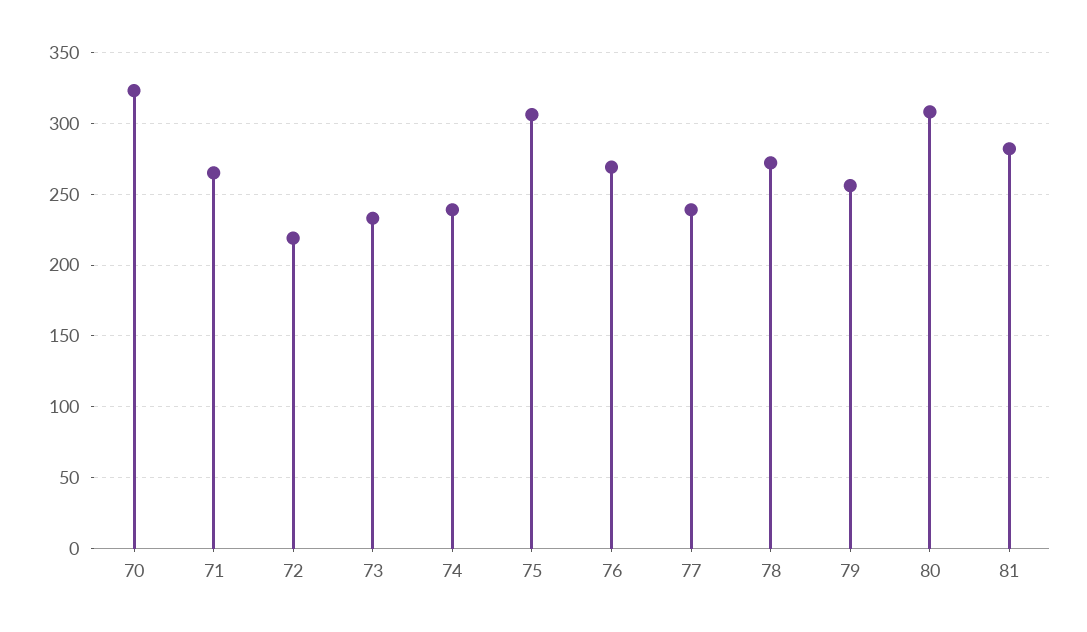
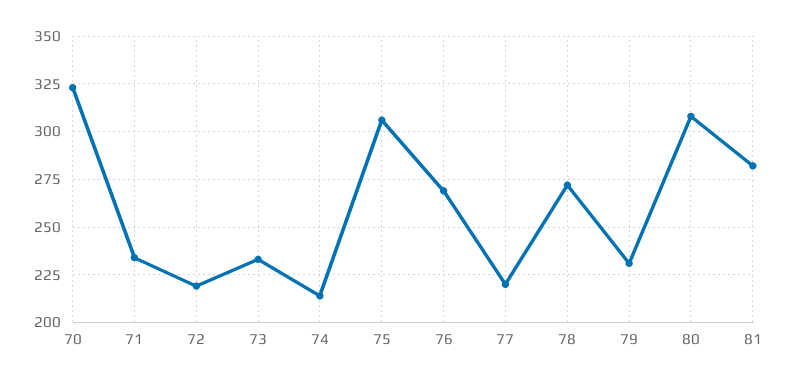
  {
    "70": 325,
-   "71": 265,
+   "71": 235,
    "72": 220,
    "73": 235,
-   "74": 240,
+   "74": 215,
    "75": 305,
    "76": 270,
-   "77": 240,
+   "77": 220,
    "78": 270,
-   "79": 255,
+   "79": 230,
    "80": 310,
    "81": 280
  }

